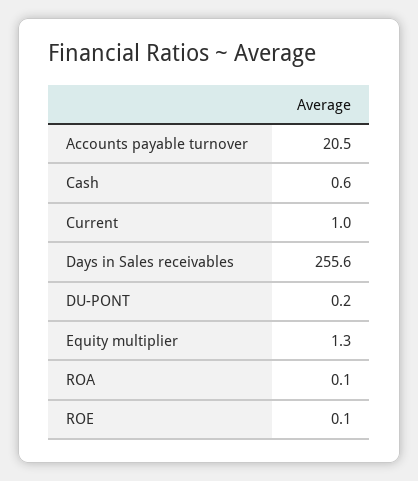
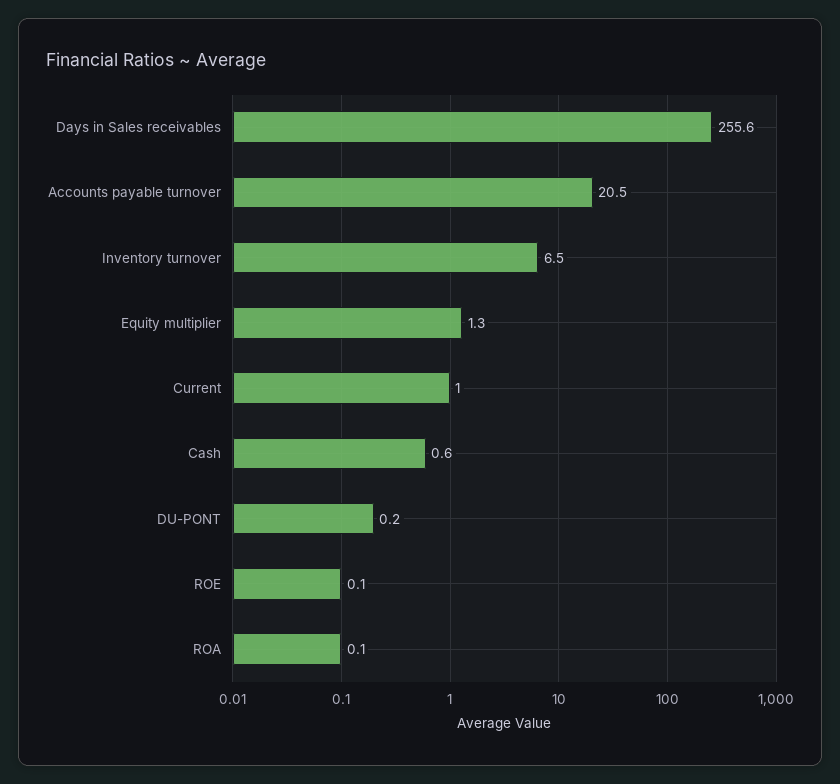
  {
    "Accounts payable turnover": 20.5,
    "Cash": 0.6,
    "Current": 1,
    "Days in Sales receivables": 255.6,
    "DU-PONT": 0.2,
    "Equity multiplier": 1.3,
    "ROA": 0.1,
-   "ROE": 0.1
+   "ROE": 0.1,
+   "Inventory turnover": 6.5
  }

